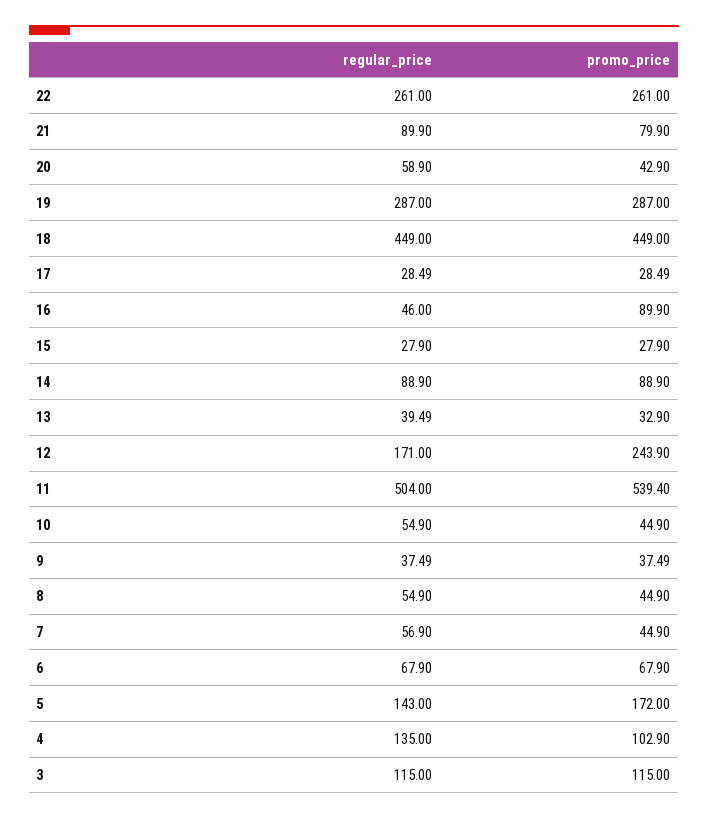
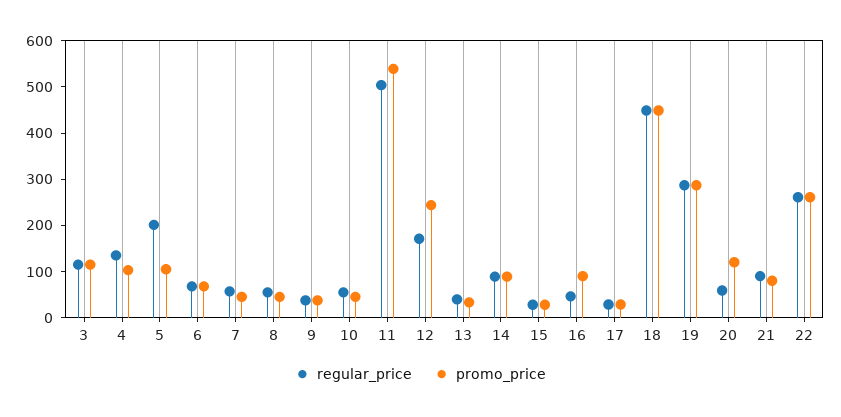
  {
    "regular_price": {
      "22": 261,
      "21": 89.9,
      "20": 58.9,
      "19": 287,
      "18": 449,
      "17": 28.49,
      "16": 46,
      "15": 27.9,
      "14": 88.9,
      "13": 39.49,
      "12": 171,
      "11": 504,
      "10": 54.9,
      "9": 37.49,
      "8": 54.9,
      "7": 56.9,
      "6": 67.9,
-     "5": 143,
+     "5": 200,
      "4": 135,
      "3": 115
    },
    "promo_price": {
      "22": 261,
      "21": 79.9,
-     "20": 42.9,
+     "20": 120,
      "19": 287,
      "18": 449,
      "17": 28.49,
      "16": 89.9,
      "15": 27.9,
      "14": 88.9,
      "13": 32.9,
      "12": 243.9,
      "11": 539.4,
      "10": 44.9,
      "9": 37.49,
      "8": 44.9,
      "7": 44.9,
      "6": 67.9,
-     "5": 172,
+     "5": 100,
      "4": 102.9,
      "3": 115
    }
  }

